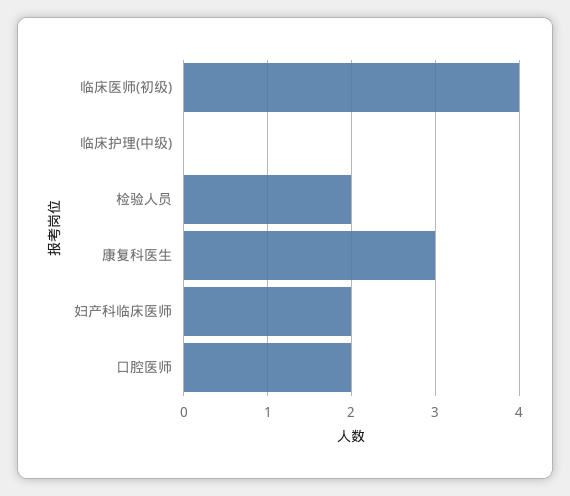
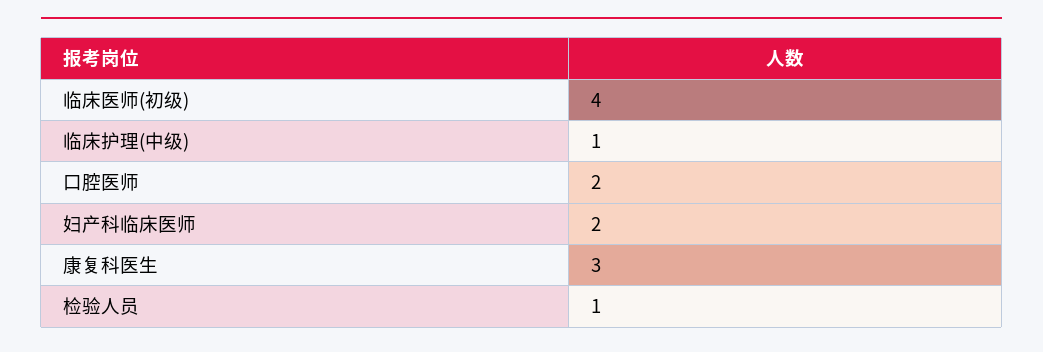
  {
    "临床医师(初级)": 4,
-   "临床护理(中级)": 0,
+   "临床护理(中级)": 1,
-   "检验人员": 2,
+   "检验人员": 1,
    "康复科医生": 3,
    "妇产科临床医师": 2,
    "口腔医师": 2
  }

